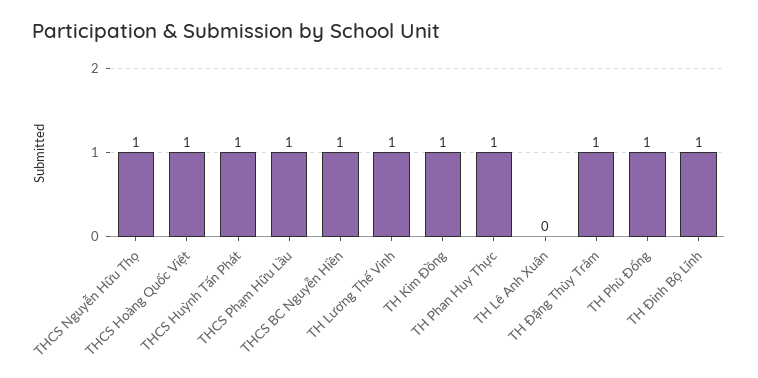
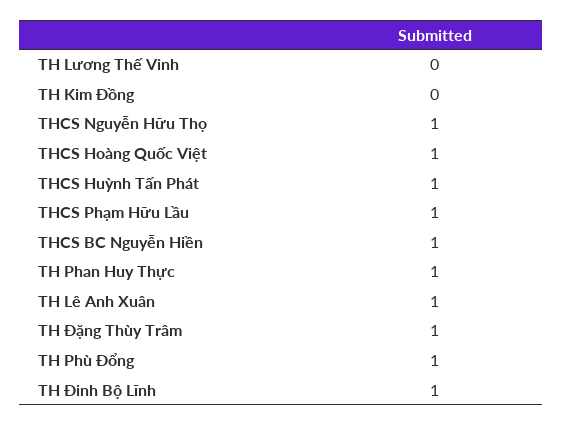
  {
    "THCS Nguyễn Hữu Thọ": 1,
    "THCS Hoàng Quốc Việt": 1,
    "THCS Huỳnh Tấn Phát": 1,
    "THCS Phạm Hữu Lầu": 1,
    "THCS BC Nguyễn Hiền": 1,
-   "TH Lương Thế Vinh": 1,
+   "TH Lương Thế Vinh": 0,
-   "TH Kim Đồng": 1,
+   "TH Kim Đồng": 0,
    "TH Phan Huy Thực": 1,
-   "TH Lê Anh Xuân": 0,
+   "TH Lê Anh Xuân": 1,
    "TH Đặng Thùy Trâm": 1,
    "TH Phù Đổng": 1,
    "TH Đinh Bộ Lĩnh": 1
  }

